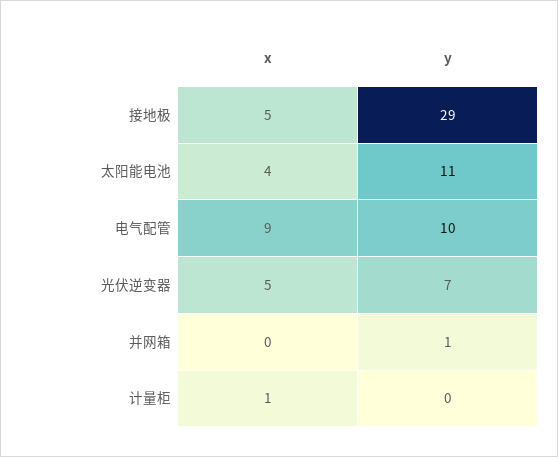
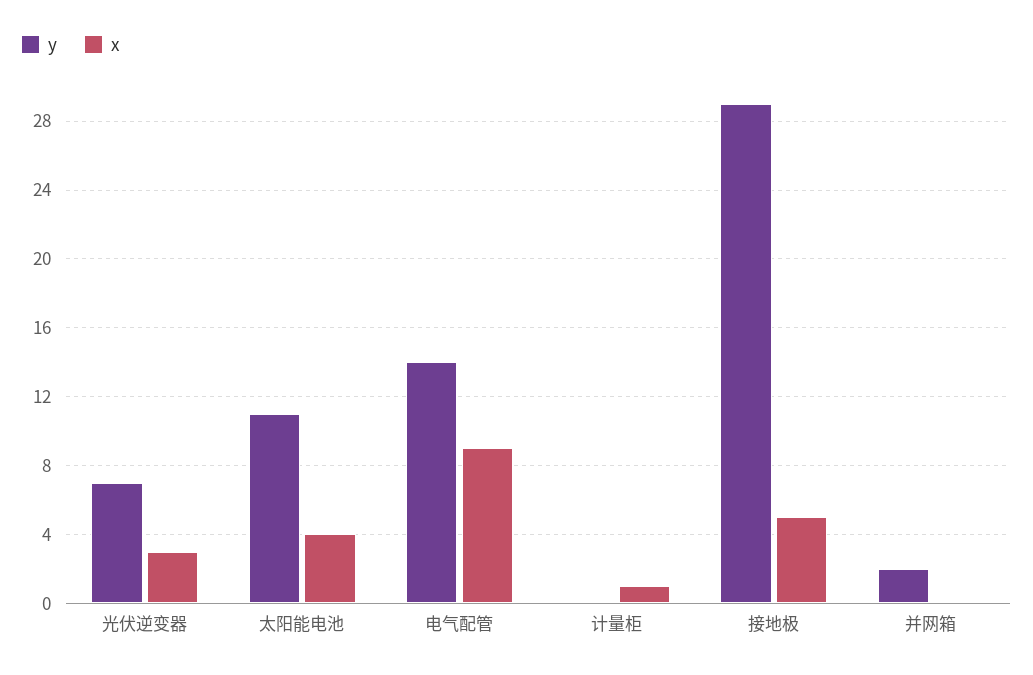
  {
    "x": {
      "接地极": 5,
      "太阳能电池": 4,
      "电气配管": 9,
-     "光伏逆变器": 5,
+     "光伏逆变器": 3,
      "并网箱": 0,
      "计量柜": 1
    },
    "y": {
      "接地极": 29,
      "太阳能电池": 11,
-     "电气配管": 10,
+     "电气配管": 14,
      "光伏逆变器": 7,
-     "并网箱": 1,
+     "并网箱": 2,
      "计量柜": 0
    }
  }

